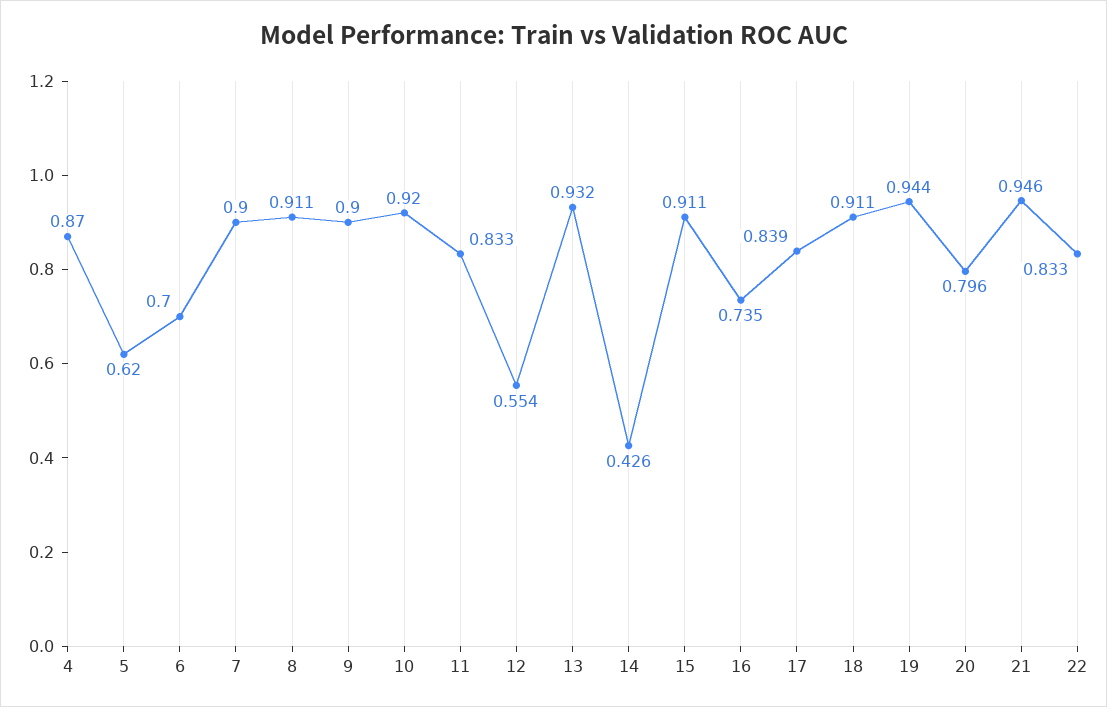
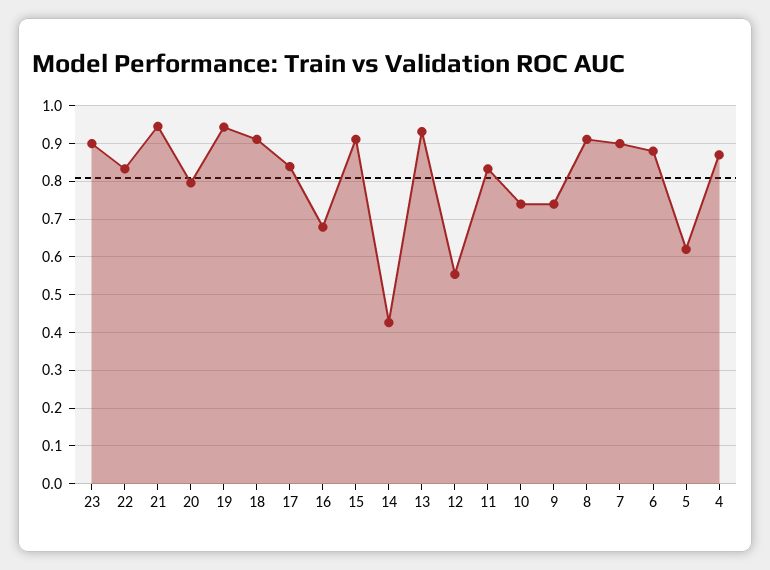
  {
    "4": 0.87,
    "5": 0.62,
-   "6": 0.7,
+   "6": 0.88,
    "7": 0.9,
    "8": 0.911,
-   "9": 0.9,
+   "9": 0.74,
-   "10": 0.92,
+   "10": 0.74,
    "11": 0.833,
    "12": 0.554,
    "13": 0.932,
    "14": 0.426,
    "15": 0.911,
-   "16": 0.735,
+   "16": 0.68,
    "17": 0.839,
    "18": 0.911,
    "19": 0.944,
    "20": 0.796,
    "21": 0.946,
-   "22": 0.833
+   "22": 0.833,
+   "23": 0.9
  }

